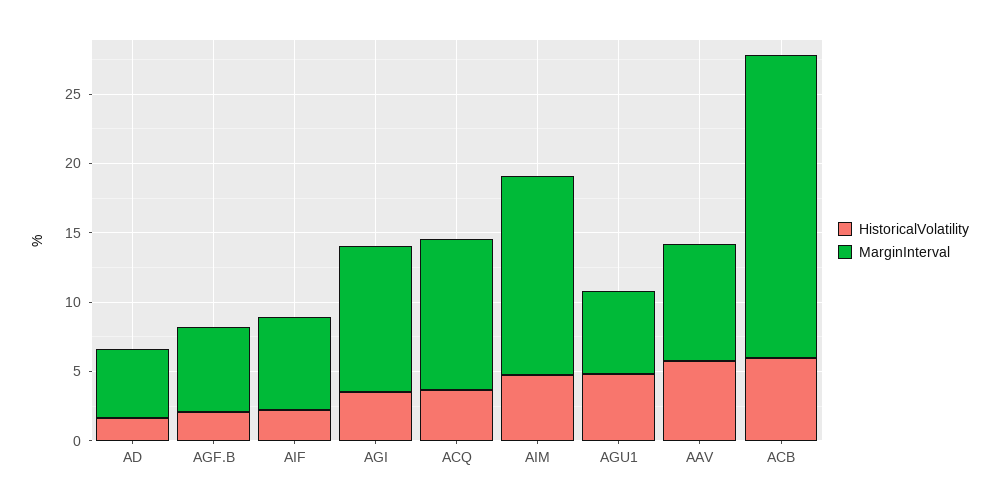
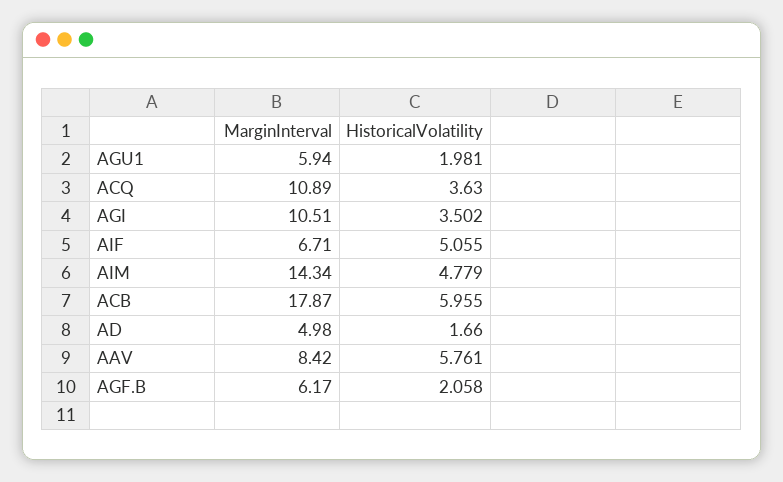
  {
    "HistoricalVolatility": {
      "AD": 1.66,
      "AGF.B": 2.058,
-     "AIF": 2,
+     "AIF": 5.055,
      "AGI": 3.502,
      "ACQ": 3.63,
      "AIM": 4.779,
-     "AGU1": 5,
+     "AGU1": 1.981,
      "AAV": 5.761,
      "ACB": 5.955
    },
    "MarginInterval": {
      "AD": 4.98,
      "AGF.B": 6.17,
      "AIF": 6.71,
      "AGI": 10.51,
      "ACQ": 10.89,
      "AIM": 14.34,
      "AGU1": 5.94,
      "AAV": 8.42,
-     "ACB": 22
+     "ACB": 17.87
    }
  }

